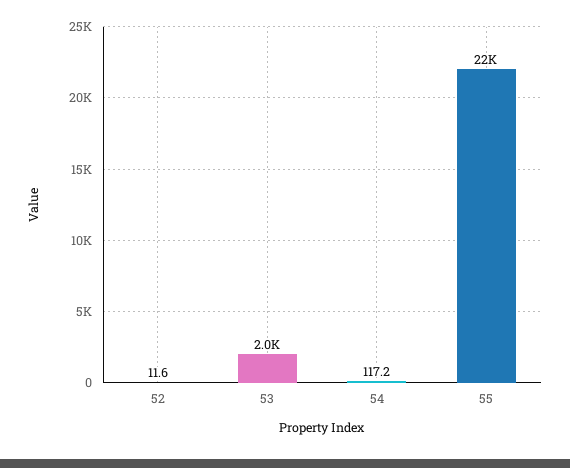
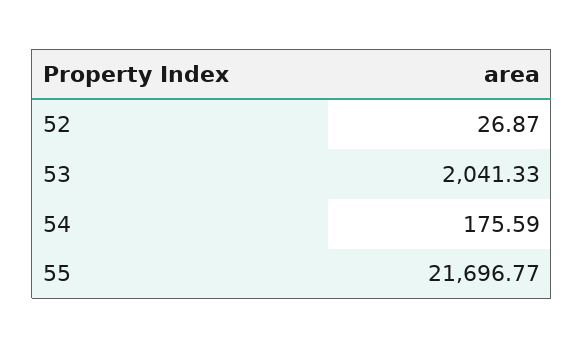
  {
-   "52": 11.6,
+   "52": 26.87,
    "53": 2041.33,
-   "54": 117.2,
+   "54": 175.59,
    "55": 21696.77
  }

